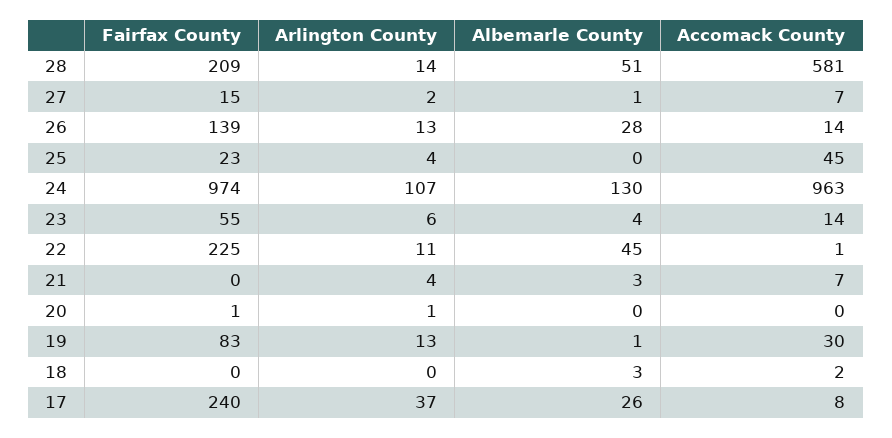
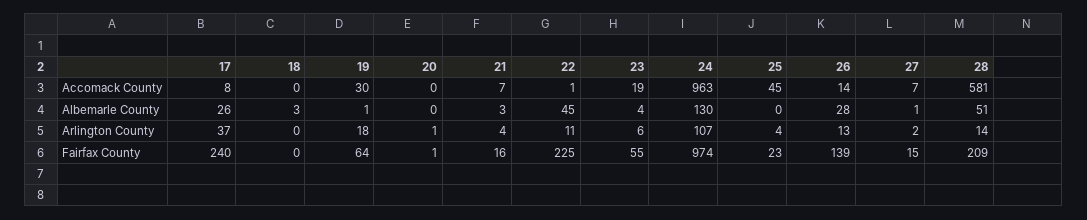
  {
    "Fairfax County": {
      "28": 209,
      "27": 15,
      "26": 139,
      "25": 23,
      "24": 974,
      "23": 55,
      "22": 225,
-     "21": 0,
+     "21": 16,
      "20": 1,
-     "19": 83,
+     "19": 64,
      "18": 0,
      "17": 240
    },
    "Arlington County": {
      "28": 14,
      "27": 2,
      "26": 13,
      "25": 4,
      "24": 107,
      "23": 6,
      "22": 11,
      "21": 4,
      "20": 1,
-     "19": 13,
+     "19": 18,
      "18": 0,
      "17": 37
    },
    "Albemarle County": {
      "28": 51,
      "27": 1,
      "26": 28,
      "25": 0,
      "24": 130,
      "23": 4,
      "22": 45,
      "21": 3,
      "20": 0,
      "19": 1,
      "18": 3,
      "17": 26
    },
    "Accomack County": {
      "28": 581,
      "27": 7,
      "26": 14,
      "25": 45,
      "24": 963,
-     "23": 14,
+     "23": 19,
      "22": 1,
      "21": 7,
      "20": 0,
      "19": 30,
-     "18": 2,
+     "18": 0,
      "17": 8
    }
  }

